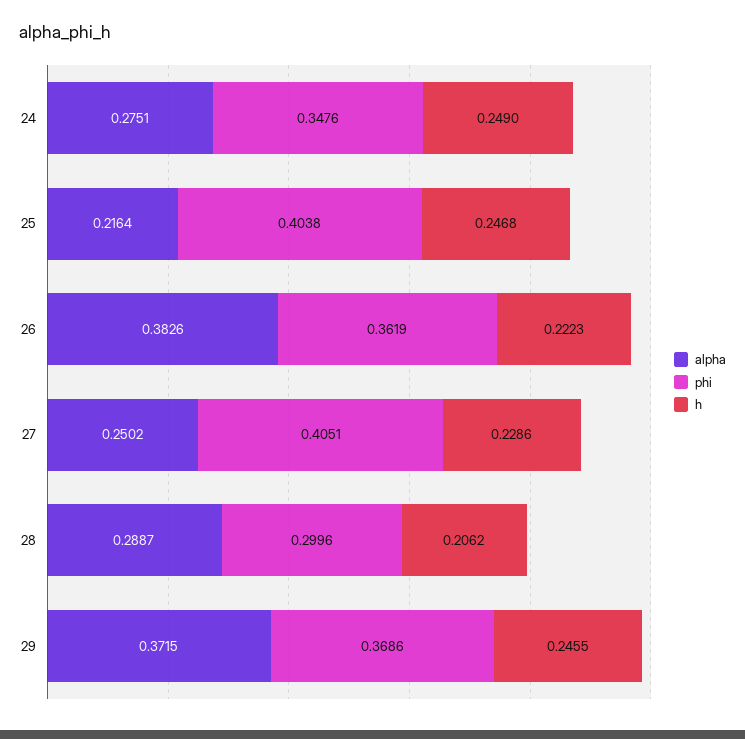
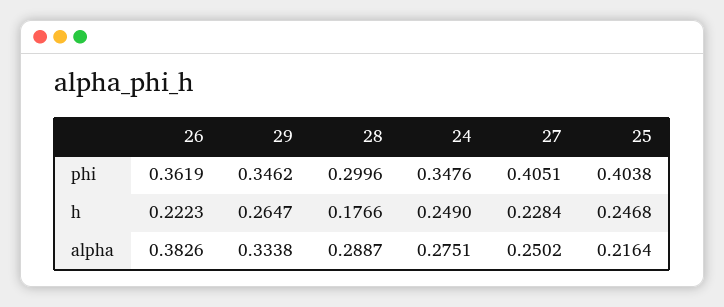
  {
    "alpha": {
      "24": 0.2751,
      "25": 0.2164,
      "26": 0.3826,
      "27": 0.2502,
      "28": 0.2887,
-     "29": 0.3715
+     "29": 0.3338
    },
    "phi": {
      "24": 0.3476,
      "25": 0.4038,
      "26": 0.3619,
      "27": 0.4051,
      "28": 0.2996,
-     "29": 0.3686
+     "29": 0.3462
    },
    "h": {
      "24": 0.249,
      "25": 0.2468,
      "26": 0.2223,
-     "27": 0.2286,
+     "27": 0.2284,
-     "28": 0.2062,
+     "28": 0.1766,
-     "29": 0.2455
+     "29": 0.2647
    }
  }

